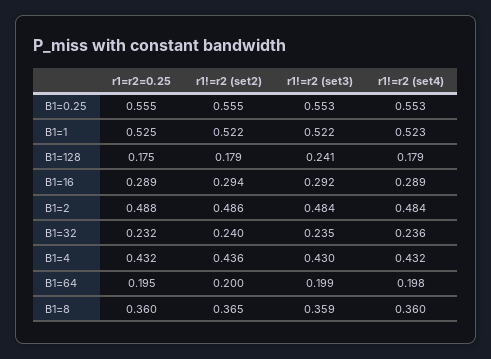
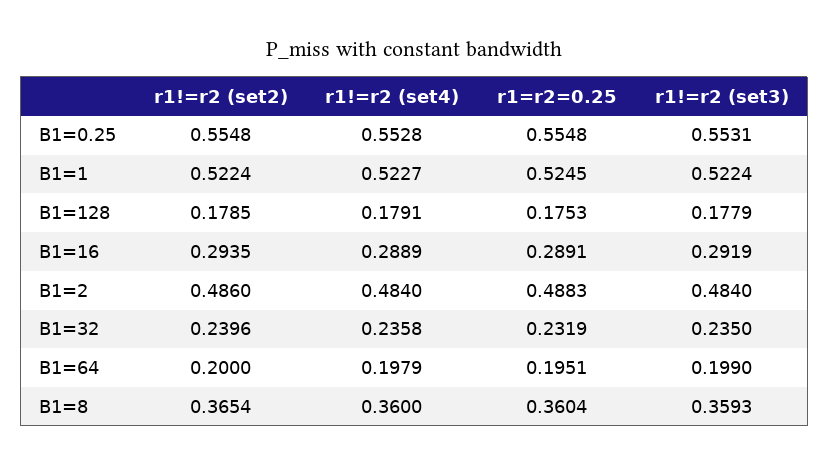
  {
    "r1=r2=0.25": {
      "B1=0.25": 0.5548,
      "B1=1": 0.5245,
      "B1=128": 0.1753,
      "B1=16": 0.2891,
      "B1=2": 0.4883,
      "B1=32": 0.2319,
-     "B1=4": 0.432,
      "B1=64": 0.1951,
      "B1=8": 0.3604
    },
    "r1!=r2 (set2)": {
      "B1=0.25": 0.5548,
      "B1=1": 0.5224,
      "B1=128": 0.1785,
      "B1=16": 0.2935,
      "B1=2": 0.486,
      "B1=32": 0.2396,
-     "B1=4": 0.436,
      "B1=64": 0.2,
      "B1=8": 0.3654
    },
    "r1!=r2 (set3)": {
      "B1=0.25": 0.5531,
      "B1=1": 0.5224,
-     "B1=128": 0.241,
+     "B1=128": 0.1779,
      "B1=16": 0.2919,
      "B1=2": 0.484,
      "B1=32": 0.235,
-     "B1=4": 0.43,
      "B1=64": 0.199,
      "B1=8": 0.3593
    },
    "r1!=r2 (set4)": {
      "B1=0.25": 0.5528,
      "B1=1": 0.5227,
      "B1=128": 0.1791,
      "B1=16": 0.2889,
      "B1=2": 0.484,
      "B1=32": 0.2358,
-     "B1=4": 0.432,
      "B1=64": 0.1979,
      "B1=8": 0.36
    }
  }

